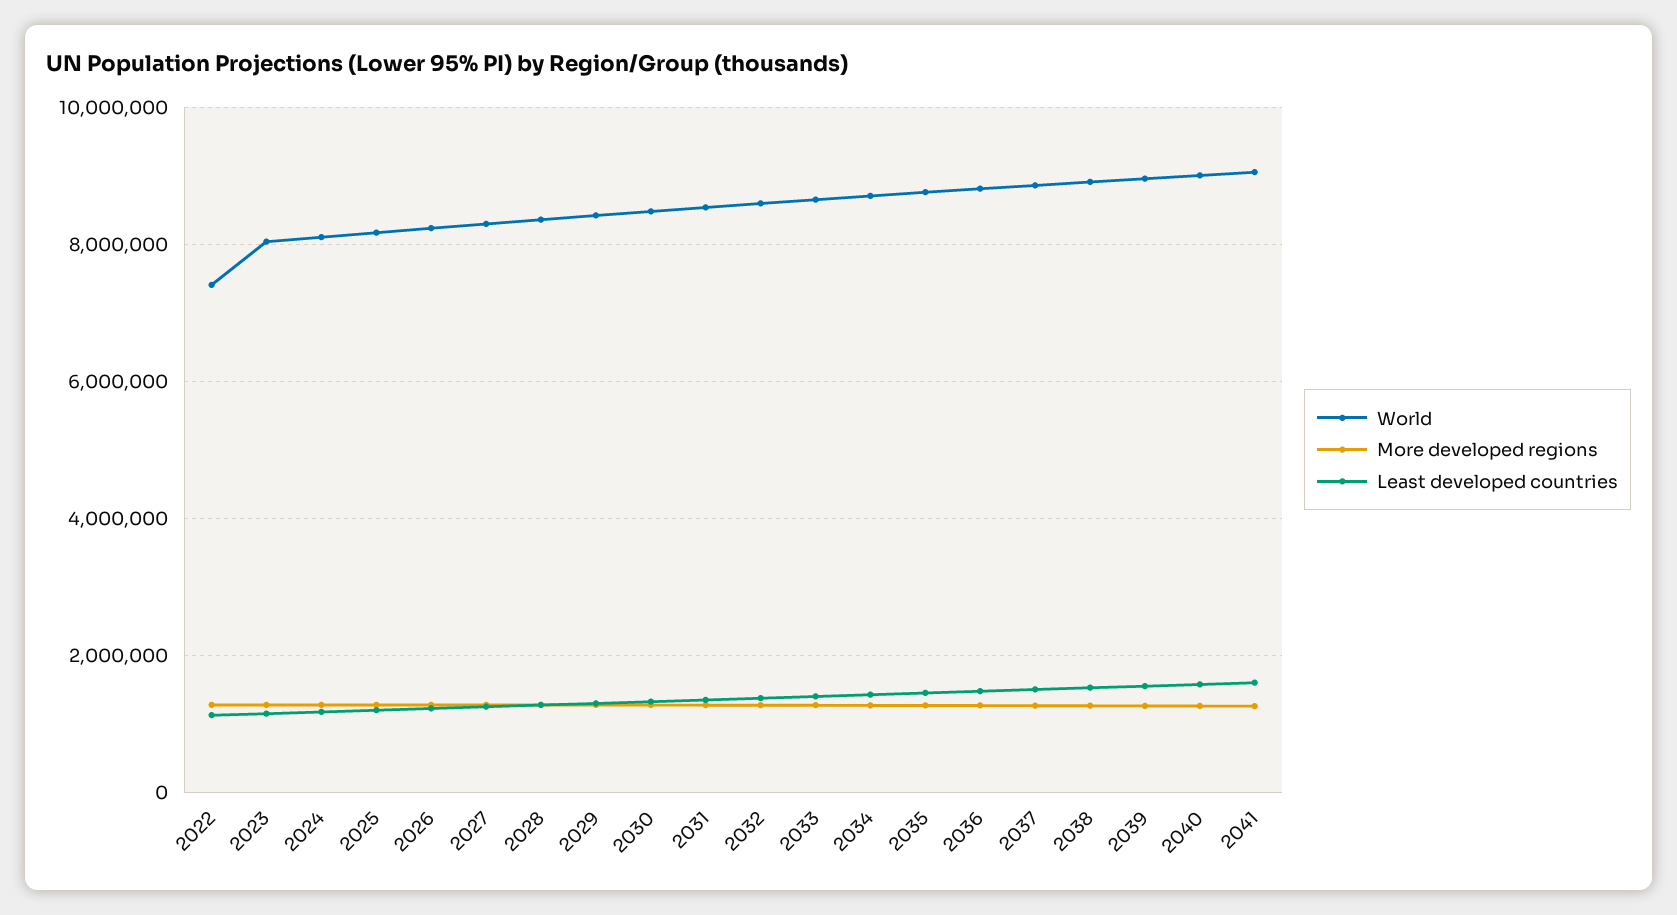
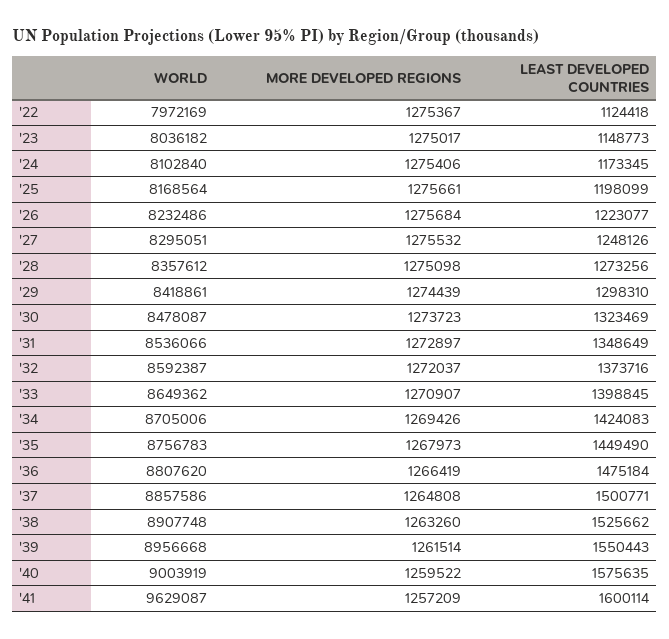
  {
    "World": {
-     "2022": 7400000,
+     "2022": 7972169,
      "2023": 8036182,
      "2024": 8102840,
      "2025": 8168564,
      "2026": 8232486,
      "2027": 8295051,
      "2028": 8357612,
      "2029": 8418861,
      "2030": 8478087,
      "2031": 8536066,
      "2032": 8592387,
      "2033": 8649362,
      "2034": 8705006,
      "2035": 8756783,
      "2036": 8807620,
      "2037": 8857586,
      "2038": 8907748,
      "2039": 8956668,
      "2040": 9003919,
-     "2041": 9000000
+     "2041": 9629087
    },
    "More developed regions": {
      "2022": 1275367,
      "2023": 1275017,
      "2024": 1275406,
      "2025": 1275661,
      "2026": 1275684,
      "2027": 1275532,
      "2028": 1275098,
      "2029": 1274439,
      "2030": 1273723,
      "2031": 1272897,
      "2032": 1272037,
      "2033": 1270907,
      "2034": 1269426,
      "2035": 1267973,
      "2036": 1266419,
      "2037": 1264808,
      "2038": 1263260,
      "2039": 1261514,
      "2040": 1259522,
      "2041": 1257209
    },
    "Least developed countries": {
      "2022": 1124418,
      "2023": 1148773,
      "2024": 1173345,
      "2025": 1198099,
      "2026": 1223077,
      "2027": 1248126,
      "2028": 1273256,
      "2029": 1298310,
      "2030": 1323469,
      "2031": 1348649,
      "2032": 1373716,
      "2033": 1398845,
      "2034": 1424083,
      "2035": 1449490,
      "2036": 1475184,
      "2037": 1500771,
      "2038": 1525662,
      "2039": 1550443,
      "2040": 1575635,
      "2041": 1600114
    }
  }

